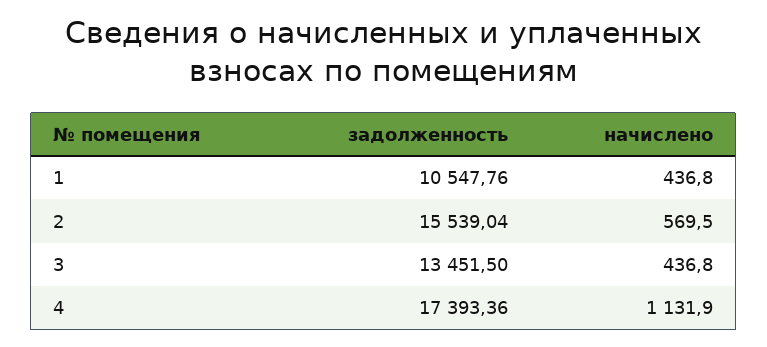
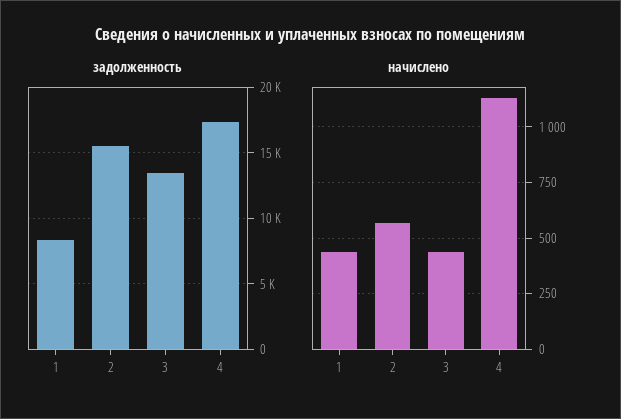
  {
    "задолженность": {
-     "1": 10547.76,
+     "1": 8500,
      "2": 15539.04,
      "3": 13451.5,
      "4": 17393.36
    },
    "начислено": {
      "1": 436.8,
      "2": 569.5,
      "3": 436.8,
      "4": 1131.9
    }
  }

